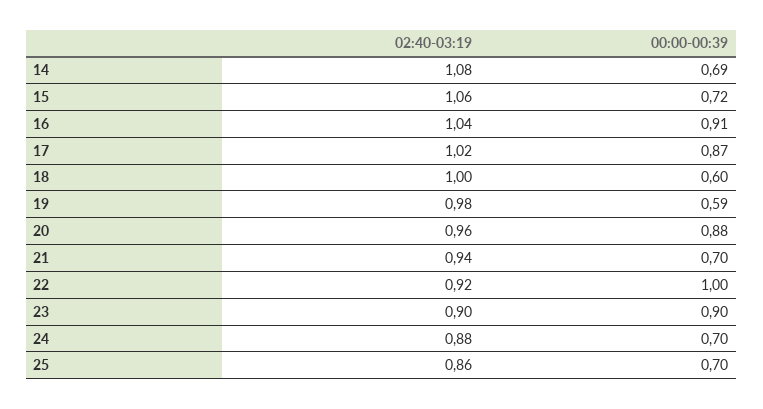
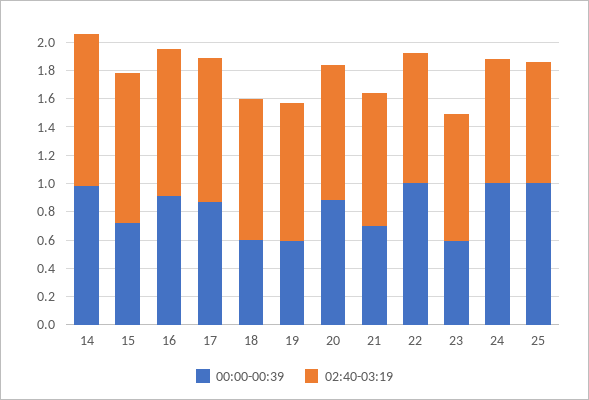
  {
    "02:40-03:19": {
      "14": 1.08,
      "15": 1.06,
      "16": 1.04,
      "17": 1.02,
      "18": 1,
      "19": 0.98,
      "20": 0.96,
      "21": 0.94,
      "22": 0.92,
      "23": 0.9,
      "24": 0.88,
      "25": 0.86
    },
    "00:00-00:39": {
-     "14": 0.69,
+     "14": 1,
      "15": 0.72,
      "16": 0.91,
      "17": 0.87,
      "18": 0.6,
      "19": 0.59,
      "20": 0.88,
      "21": 0.7,
      "22": 1,
-     "23": 0.9,
+     "23": 0.6,
-     "24": 0.7,
+     "24": 1,
-     "25": 0.7
+     "25": 1
    }
  }

